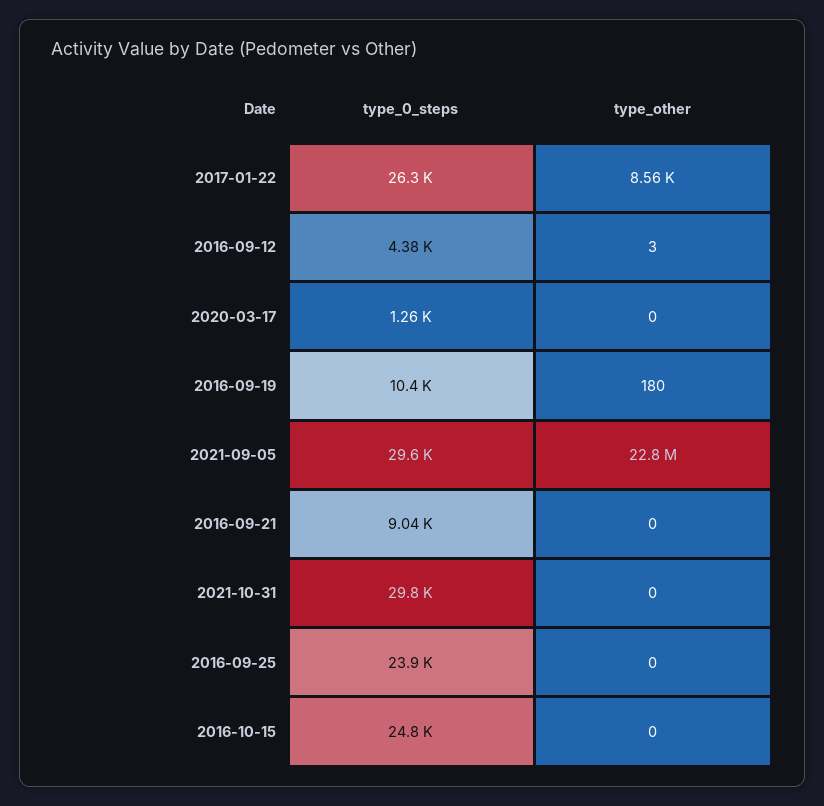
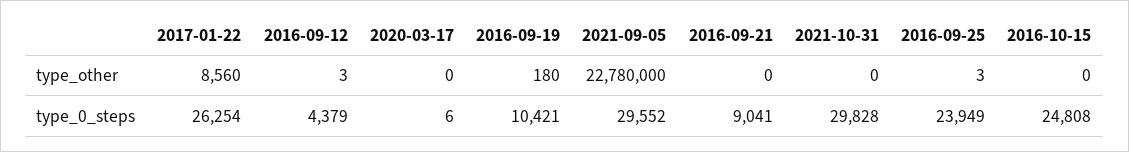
  {
    "type_0_steps": {
      "2017-01-22": 26254,
      "2016-09-12": 4379,
-     "2020-03-17": 1260,
+     "2020-03-17": 6,
      "2016-09-19": 10421,
      "2021-09-05": 29552,
      "2016-09-21": 9041,
      "2021-10-31": 29828,
      "2016-09-25": 23949,
      "2016-10-15": 24808
    },
    "type_other": {
      "2017-01-22": 8560,
      "2016-09-12": 3,
      "2020-03-17": 0,
      "2016-09-19": 180,
      "2021-09-05": 22780000,
      "2016-09-21": 0,
      "2021-10-31": 0,
-     "2016-09-25": 0,
+     "2016-09-25": 3,
      "2016-10-15": 0
    }
  }

